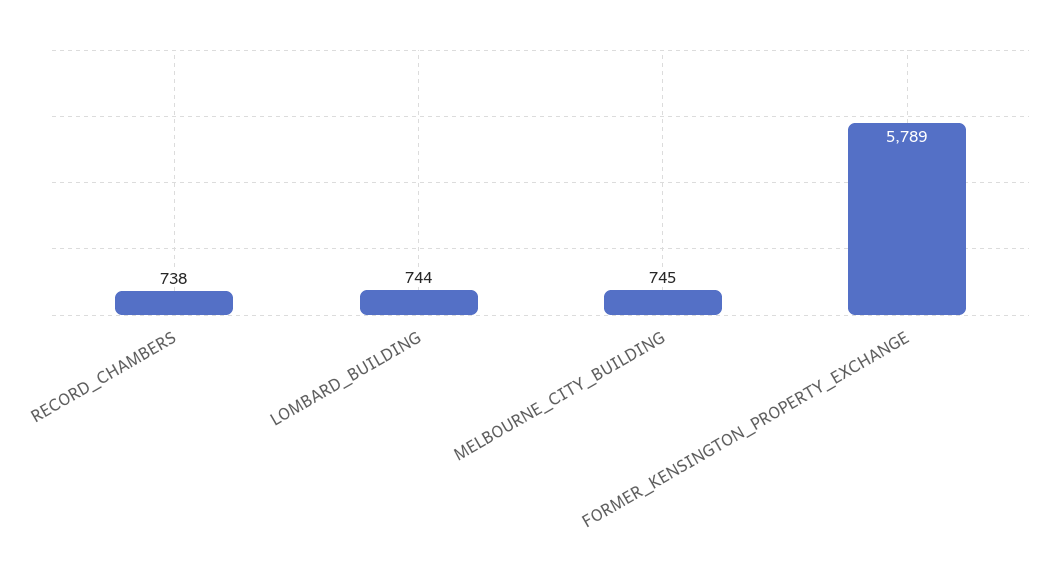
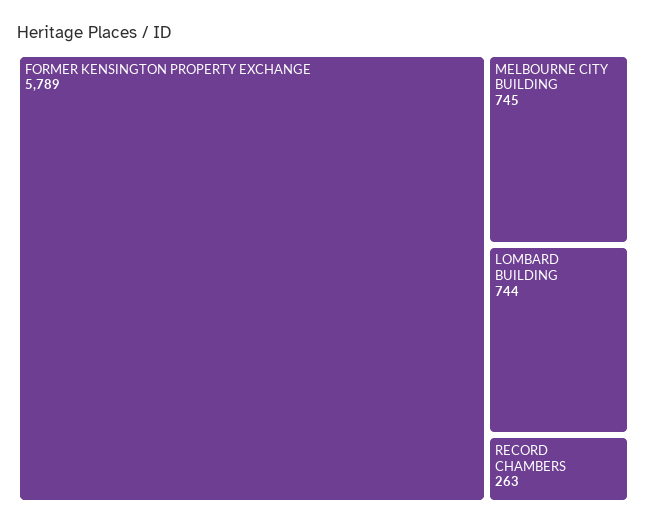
  {
-   "RECORD_CHAMBERS": 738,
+   "RECORD_CHAMBERS": 263,
    "LOMBARD_BUILDING": 744,
    "MELBOURNE_CITY_BUILDING": 745,
    "FORMER_KENSINGTON_PROPERTY_EXCHANGE": 5789
  }

